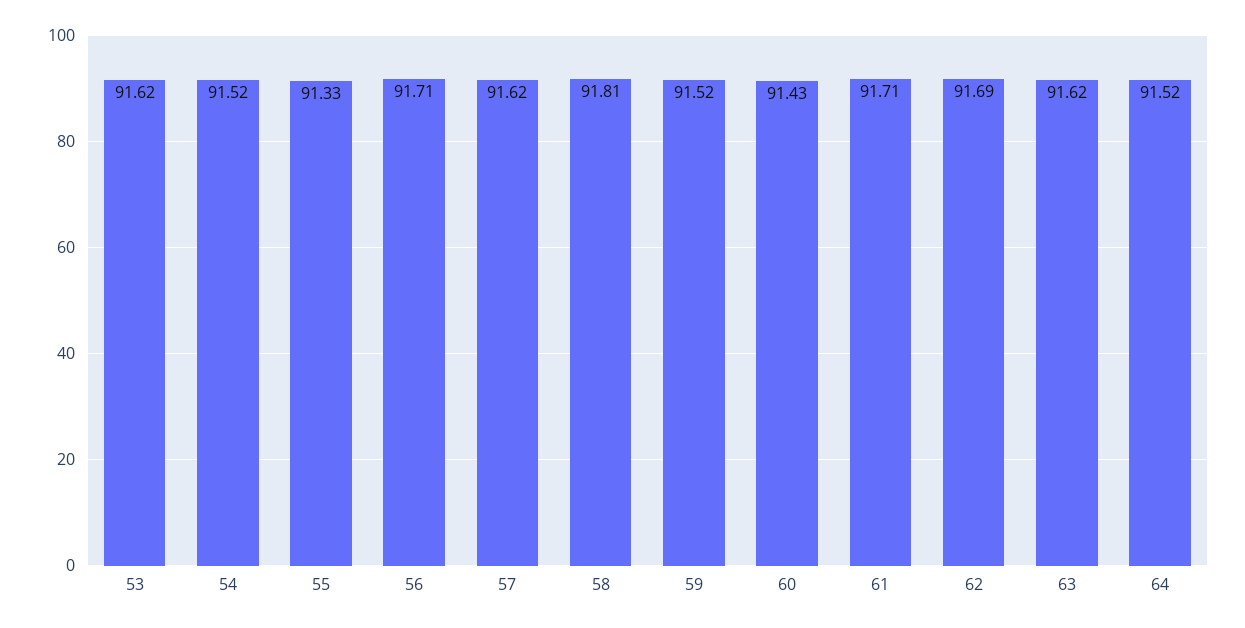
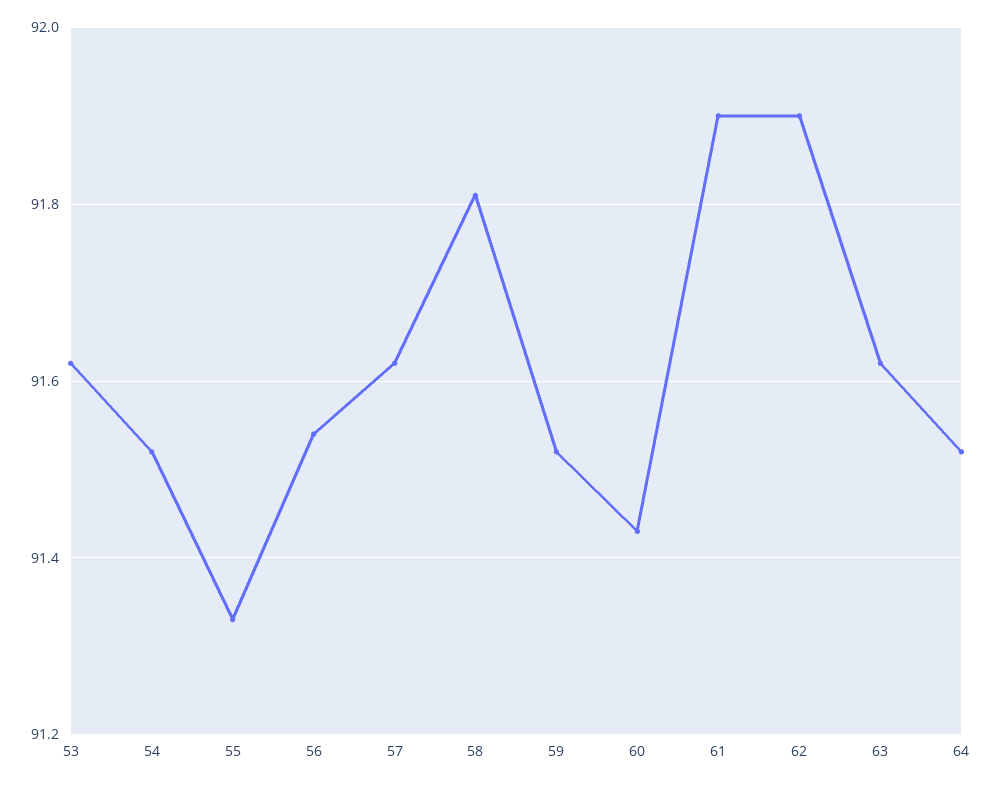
  {
    "53": 91.62,
    "54": 91.52,
    "55": 91.33,
-   "56": 91.71,
+   "56": 91.55,
    "57": 91.62,
    "58": 91.81,
    "59": 91.52,
    "60": 91.43,
-   "61": 91.71,
+   "61": 91.9,
-   "62": 91.69,
+   "62": 91.9,
    "63": 91.62,
    "64": 91.52
  }

